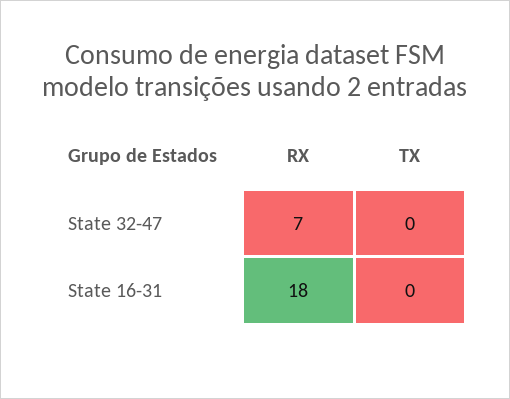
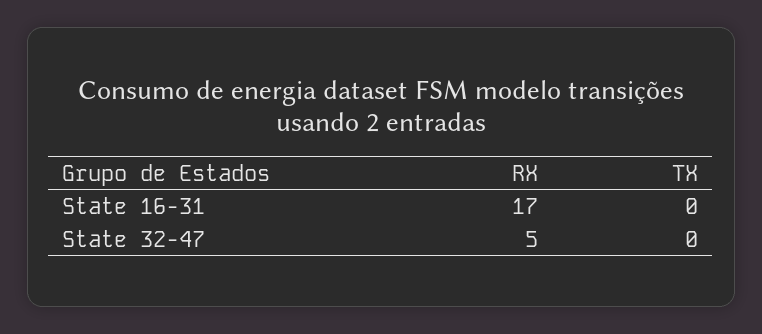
  {
    "RX": {
-     "State 32-47": 7,
+     "State 32-47": 5,
-     "State 16-31": 18
+     "State 16-31": 17
    },
    "TX": {
      "State 32-47": 0,
      "State 16-31": 0
    }
  }

